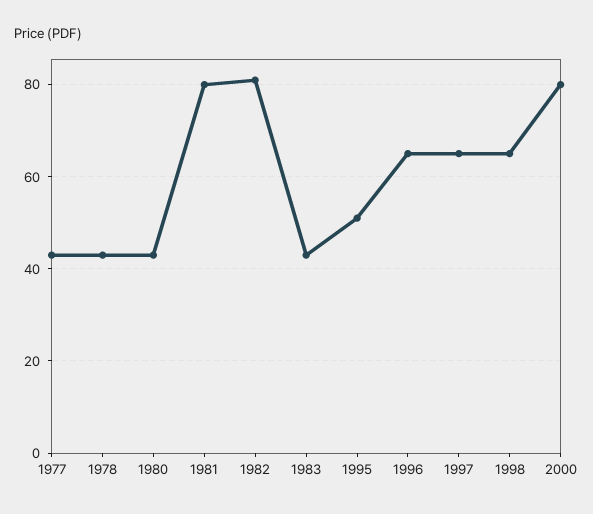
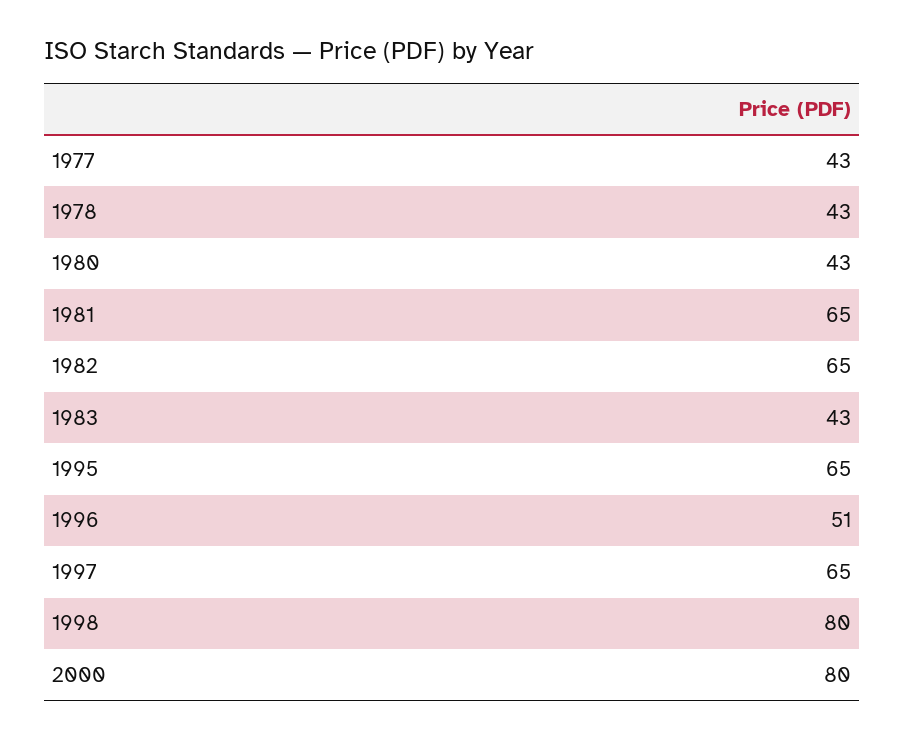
  {
    "1977": 43,
    "1978": 43,
    "1980": 43,
-   "1981": 80,
+   "1981": 65,
-   "1982": 80,
+   "1982": 65,
    "1983": 43,
-   "1995": 50,
+   "1995": 65,
-   "1996": 65,
+   "1996": 51,
    "1997": 65,
-   "1998": 65,
+   "1998": 80,
    "2000": 80
  }

